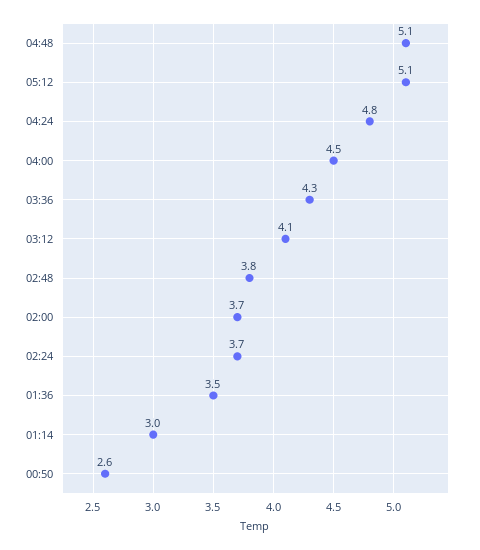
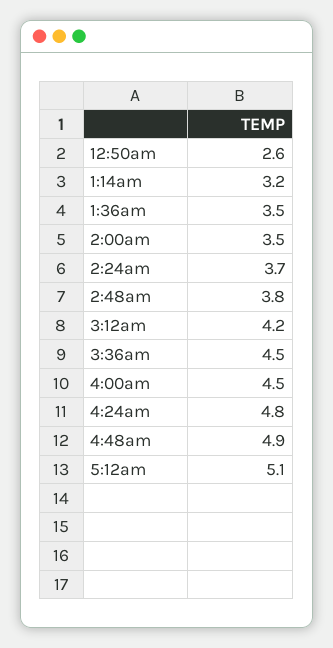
  {
-   "04:48": 5.1,
+   "04:48": 4.9,
    "05:12": 5.1,
    "04:24": 4.8,
    "04:00": 4.5,
-   "03:36": 4.3,
+   "03:36": 4.5,
-   "03:12": 4.1,
+   "03:12": 4.2,
    "02:48": 3.8,
-   "02:00": 3.7,
+   "02:00": 3.5,
    "02:24": 3.7,
    "01:36": 3.5,
-   "01:14": 3,
+   "01:14": 3.2,
    "00:50": 2.6
  }

